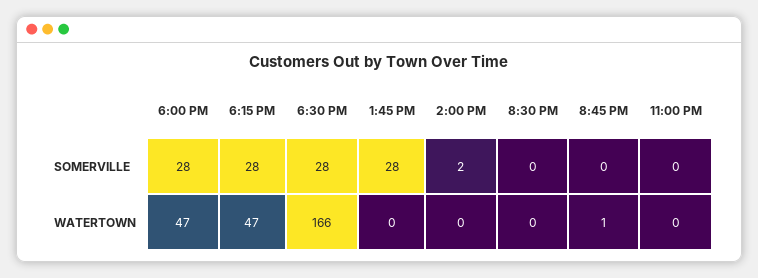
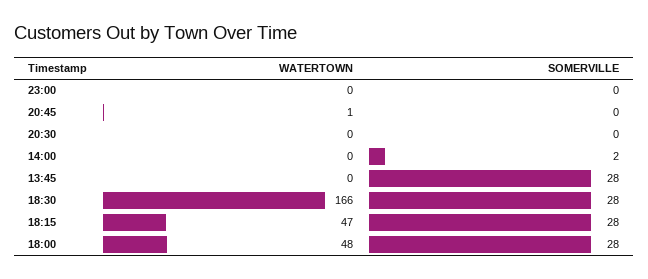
  {
    "6:00 PM": {
      "SOMERVILLE": 28,
-     "WATERTOWN": 47
+     "WATERTOWN": 48
    },
    "6:15 PM": {
      "SOMERVILLE": 28,
      "WATERTOWN": 47
    },
    "6:30 PM": {
      "SOMERVILLE": 28,
      "WATERTOWN": 166
    },
    "1:45 PM": {
      "SOMERVILLE": 28,
      "WATERTOWN": 0
    },
    "2:00 PM": {
      "SOMERVILLE": 2,
      "WATERTOWN": 0
    },
    "8:30 PM": {
      "SOMERVILLE": 0,
      "WATERTOWN": 0
    },
    "8:45 PM": {
      "SOMERVILLE": 0,
      "WATERTOWN": 1
    },
    "11:00 PM": {
      "SOMERVILLE": 0,
      "WATERTOWN": 0
    }
  }

